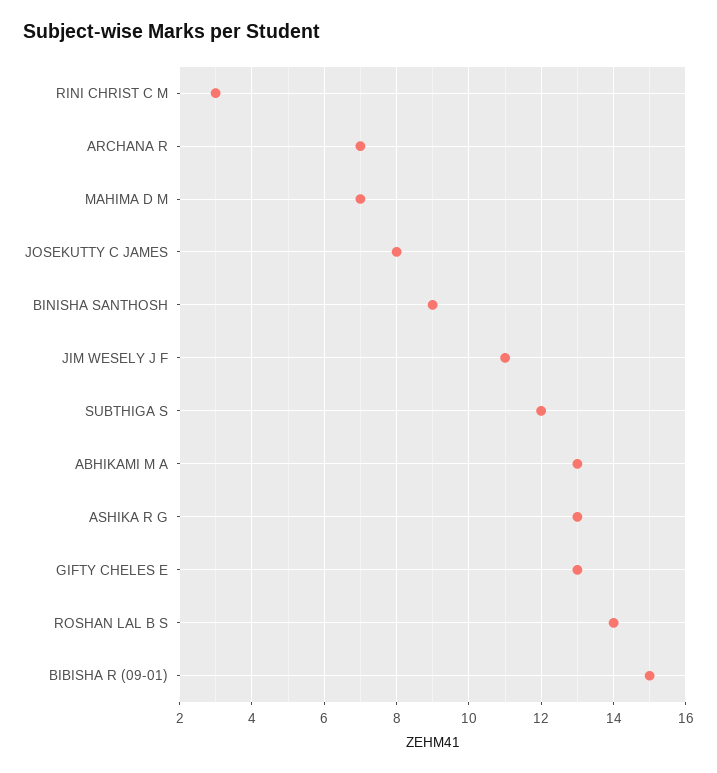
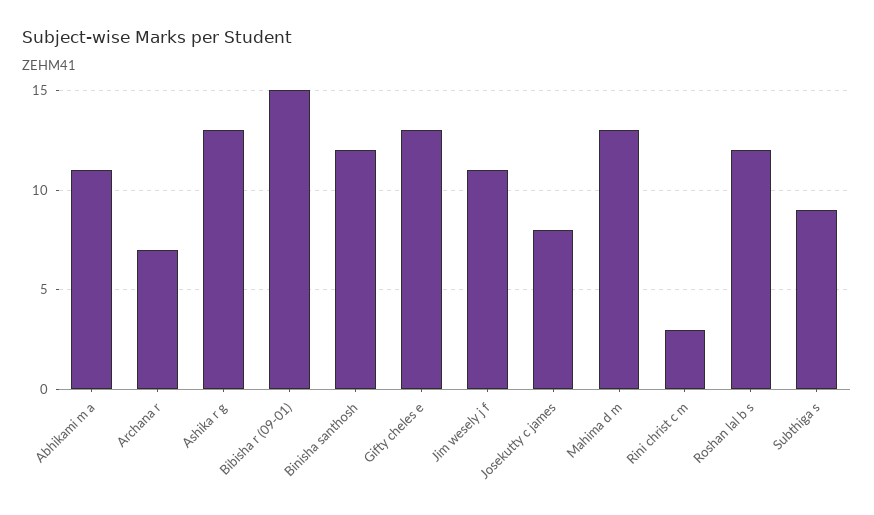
  {
    "RINI CHRIST C M": 3,
    "ARCHANA R": 7,
-   "MAHIMA D M": 7,
+   "MAHIMA D M": 13,
    "JOSEKUTTY C JAMES": 8,
-   "BINISHA SANTHOSH": 9,
+   "BINISHA SANTHOSH": 12,
    "JIM WESELY J F": 11,
-   "SUBTHIGA S": 12,
+   "SUBTHIGA S": 9,
-   "ABHIKAMI M A": 13,
+   "ABHIKAMI M A": 11,
    "ASHIKA R G": 13,
    "GIFTY CHELES E": 13,
-   "ROSHAN LAL B S": 14,
+   "ROSHAN LAL B S": 12,
    "BIBISHA R (09-01)": 15
  }

